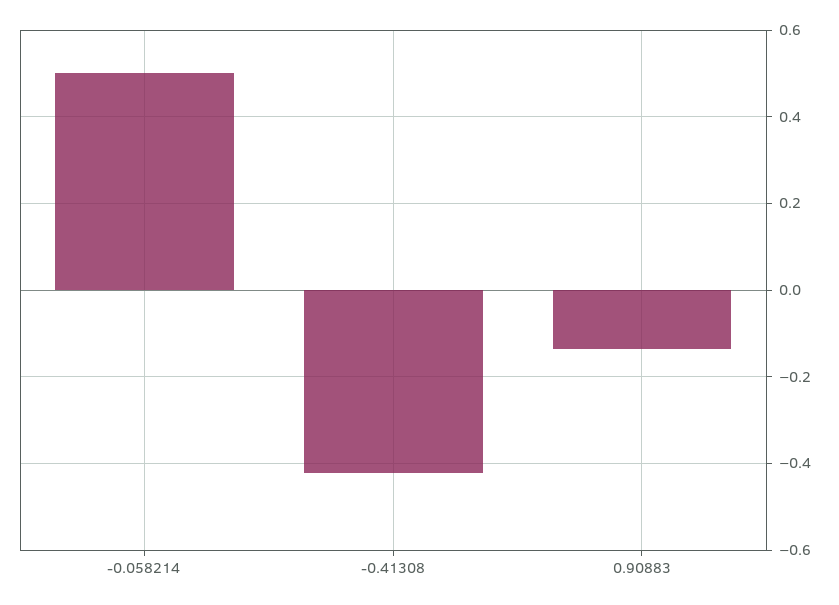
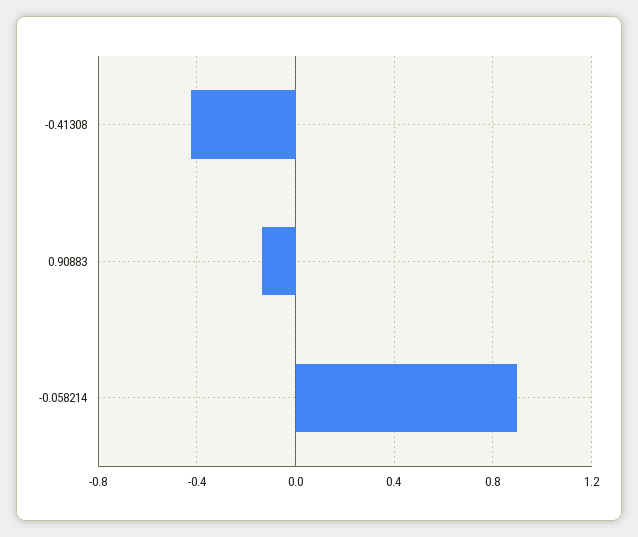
  {
-   "-0.058214": 0.5,
+   "-0.058214": 0.9,
    "-0.41308": -0.42,
    "0.90883": -0.14
  }

